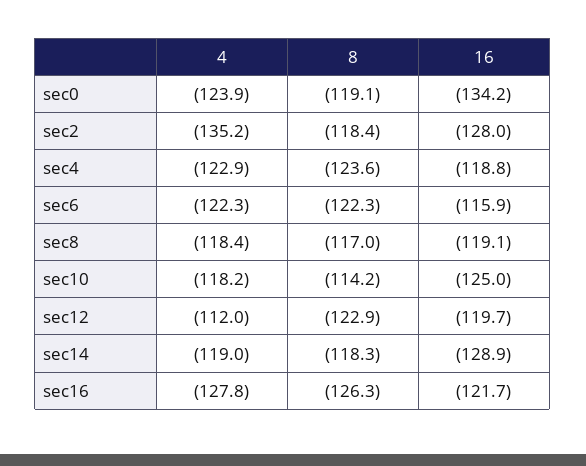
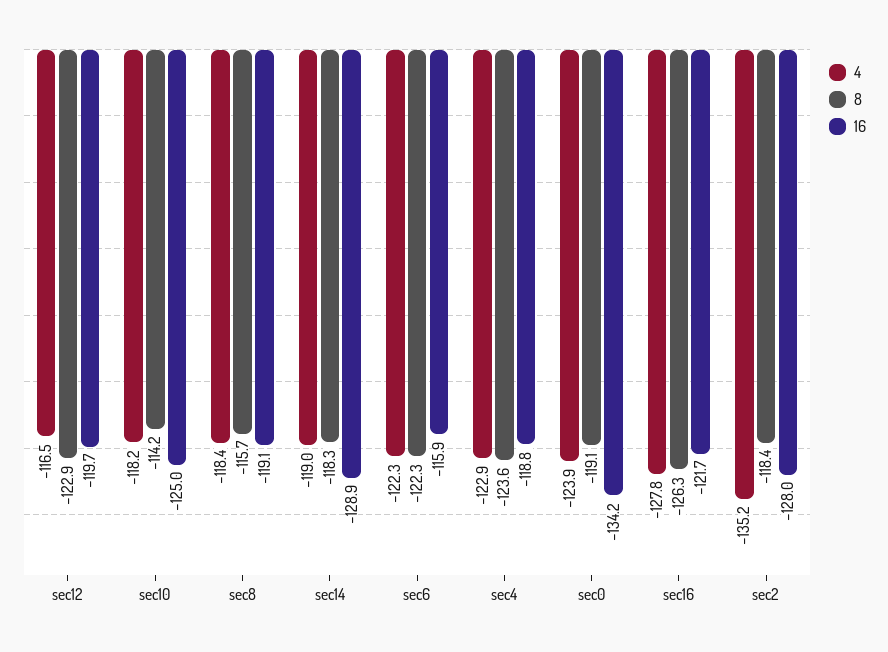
  {
    "4": {
      "sec0": -123.9,
      "sec2": -135.2,
      "sec4": -122.9,
      "sec6": -122.3,
      "sec8": -118.4,
      "sec10": -118.2,
-     "sec12": -112,
+     "sec12": -116.5,
      "sec14": -119,
      "sec16": -127.8
    },
    "8": {
      "sec0": -119.1,
      "sec2": -118.4,
      "sec4": -123.6,
      "sec6": -122.3,
-     "sec8": -117,
+     "sec8": -115.7,
      "sec10": -114.2,
      "sec12": -122.9,
      "sec14": -118.3,
      "sec16": -126.3
    },
    "16": {
      "sec0": -134.2,
      "sec2": -128,
      "sec4": -118.8,
      "sec6": -115.9,
      "sec8": -119.1,
      "sec10": -125,
      "sec12": -119.7,
      "sec14": -128.9,
      "sec16": -121.7
    }
  }

